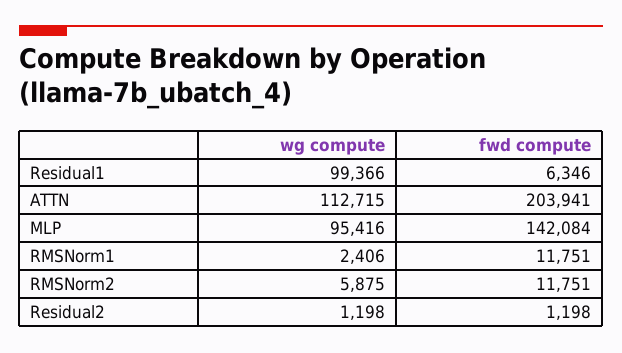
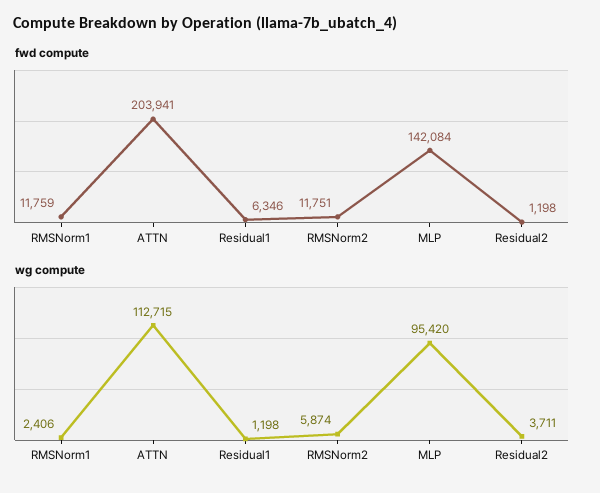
  {
    "wg compute": {
-     "Residual1": 99366,
+     "Residual1": 1198,
      "ATTN": 112715,
-     "MLP": 95416,
+     "MLP": 95420,
      "RMSNorm1": 2406,
-     "RMSNorm2": 5875,
+     "RMSNorm2": 5874,
-     "Residual2": 1198
+     "Residual2": 3711
    },
    "fwd compute": {
      "Residual1": 6346,
      "ATTN": 203941,
      "MLP": 142084,
-     "RMSNorm1": 11751,
+     "RMSNorm1": 11759,
      "RMSNorm2": 11751,
      "Residual2": 1198
    }
  }

